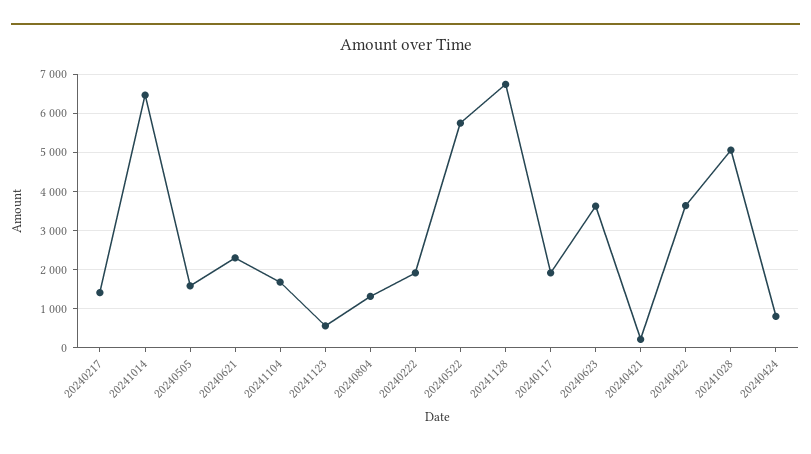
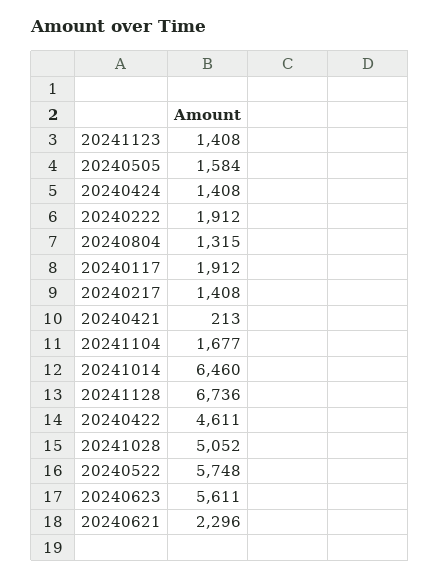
  {
    "20240217": 1408,
    "20241014": 6460,
    "20240505": 1584,
    "20240621": 2296,
    "20241104": 1677,
-   "20241123": 600,
+   "20241123": 1408,
    "20240804": 1315,
    "20240222": 1912,
    "20240522": 5748,
    "20241128": 6736,
    "20240117": 1912,
-   "20240623": 3600,
+   "20240623": 5611,
    "20240421": 213,
-   "20240422": 3600,
+   "20240422": 4611,
    "20241028": 5052,
-   "20240424": 800
+   "20240424": 1408
  }

